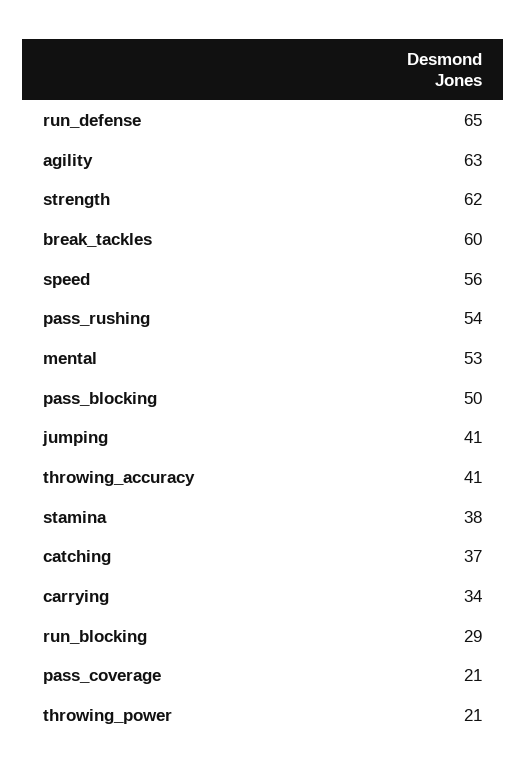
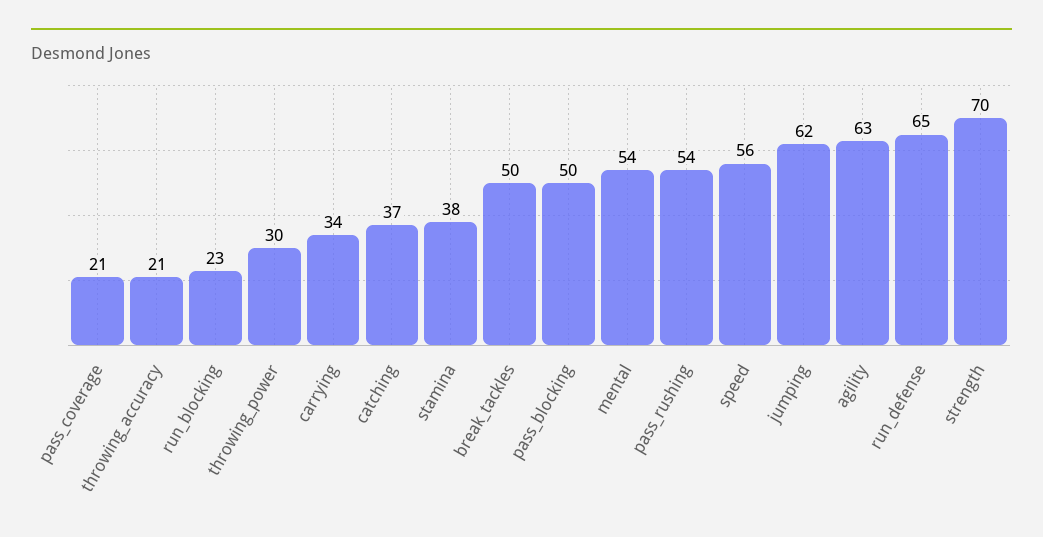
  {
    "run_defense": 65,
    "agility": 63,
-   "strength": 62,
+   "strength": 70,
-   "break_tackles": 60,
+   "break_tackles": 50,
    "speed": 56,
    "pass_rushing": 54,
-   "mental": 53,
+   "mental": 54,
    "pass_blocking": 50,
-   "jumping": 41,
+   "jumping": 62,
-   "throwing_accuracy": 41,
+   "throwing_accuracy": 21,
    "stamina": 38,
    "catching": 37,
    "carrying": 34,
-   "run_blocking": 29,
+   "run_blocking": 23,
    "pass_coverage": 21,
-   "throwing_power": 21
+   "throwing_power": 30
  }

